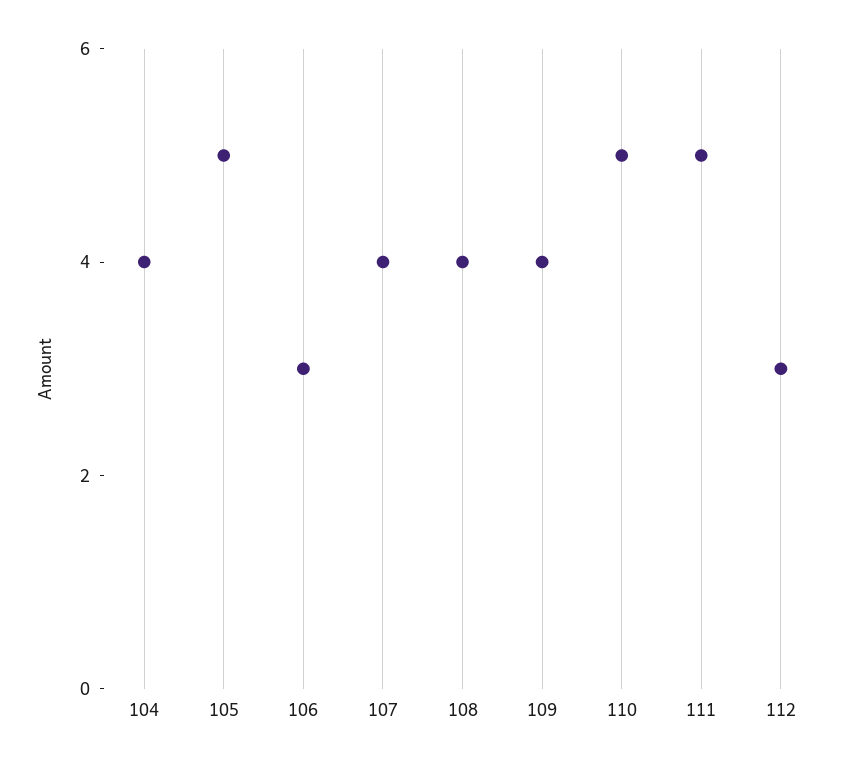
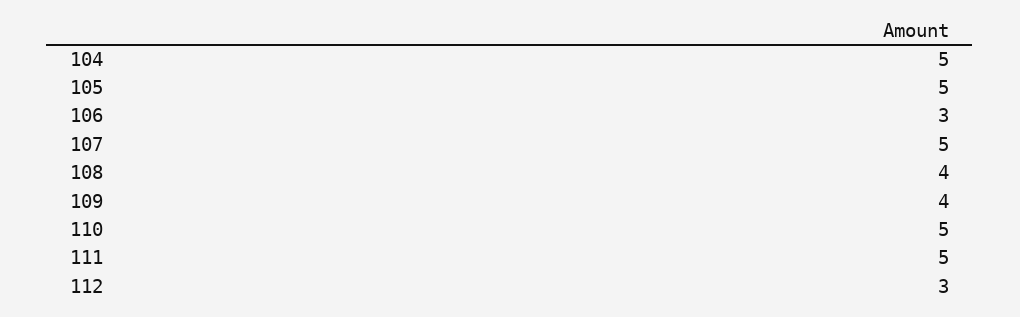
  {
-   "104": 4,
+   "104": 5,
    "105": 5,
    "106": 3,
-   "107": 4,
+   "107": 5,
    "108": 4,
    "109": 4,
    "110": 5,
    "111": 5,
    "112": 3
  }

